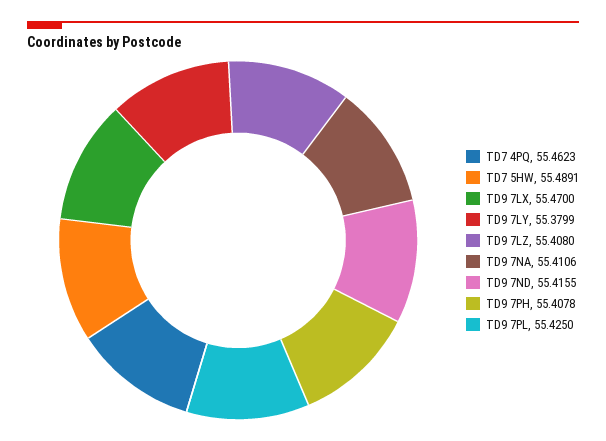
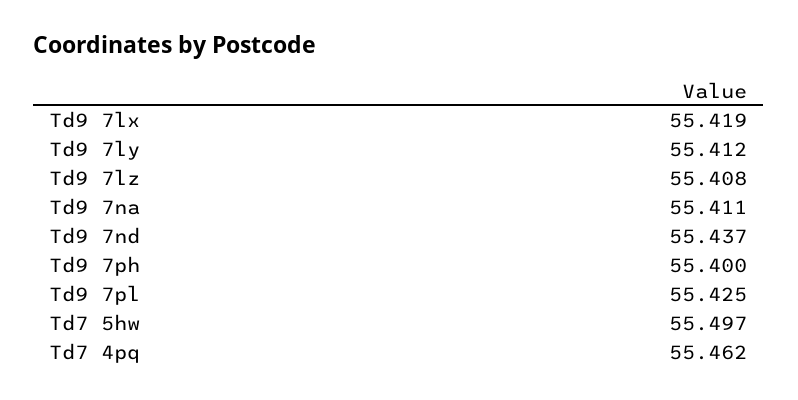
  {
    "TD7 4PQ": 55.4623,
-   "TD7 5HW": 55.4891,
+   "TD7 5HW": 55.497,
-   "TD9 7LX": 55.47,
+   "TD9 7LX": 55.419,
-   "TD9 7LY": 55.3799,
+   "TD9 7LY": 55.412,
    "TD9 7LZ": 55.408,
    "TD9 7NA": 55.4106,
-   "TD9 7ND": 55.4155,
+   "TD9 7ND": 55.437,
-   "TD9 7PH": 55.4078,
+   "TD9 7PH": 55.4,
    "TD9 7PL": 55.425
  }

